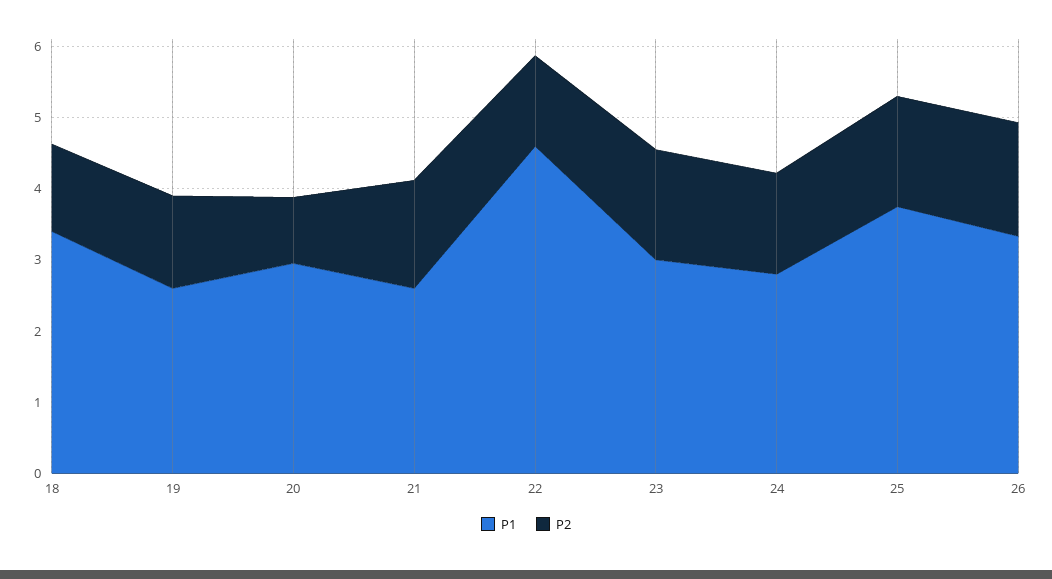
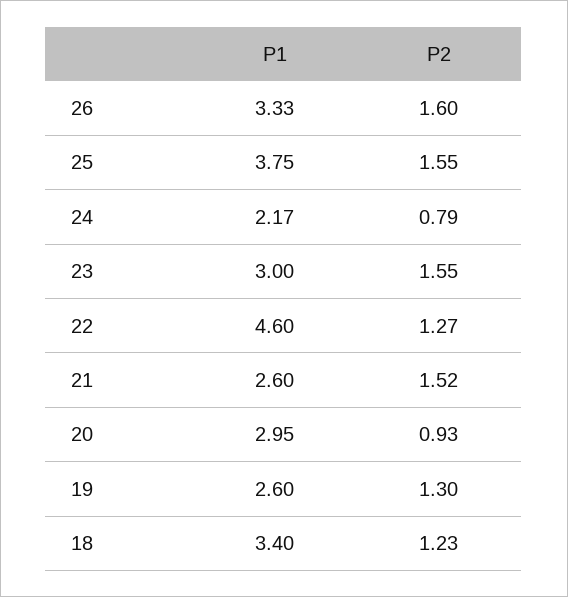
  {
    "P1": {
      "18": 3.4,
      "19": 2.6,
      "20": 2.95,
      "21": 2.6,
      "22": 4.6,
      "23": 3,
-     "24": 2.8,
+     "24": 2.17,
      "25": 3.75,
      "26": 3.33
    },
    "P2": {
      "18": 1.23,
      "19": 1.3,
      "20": 0.93,
      "21": 1.52,
      "22": 1.27,
      "23": 1.55,
-     "24": 1.4,
+     "24": 0.79,
      "25": 1.55,
      "26": 1.6
    }
  }

